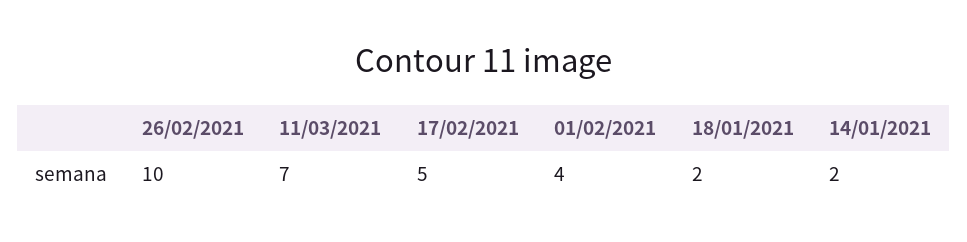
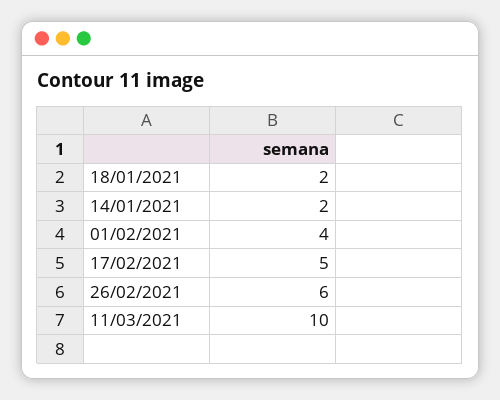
  {
-   "26/02/2021": 10,
+   "26/02/2021": 6,
-   "11/03/2021": 7,
+   "11/03/2021": 10,
    "17/02/2021": 5,
    "01/02/2021": 4,
    "18/01/2021": 2,
    "14/01/2021": 2
  }

